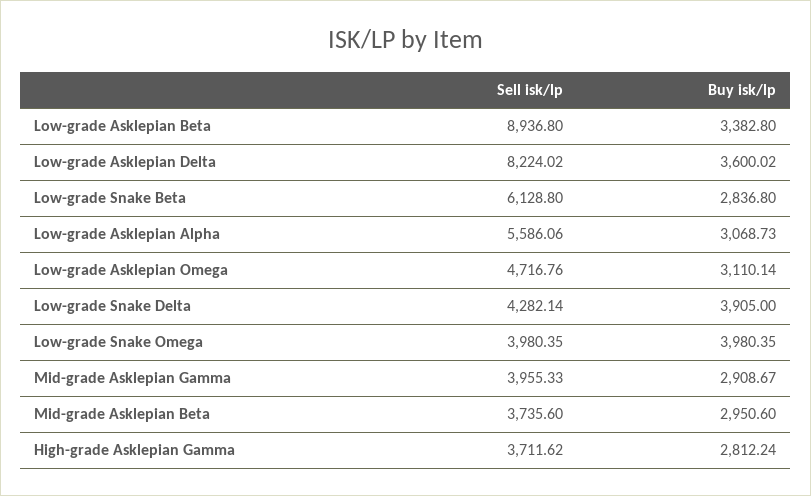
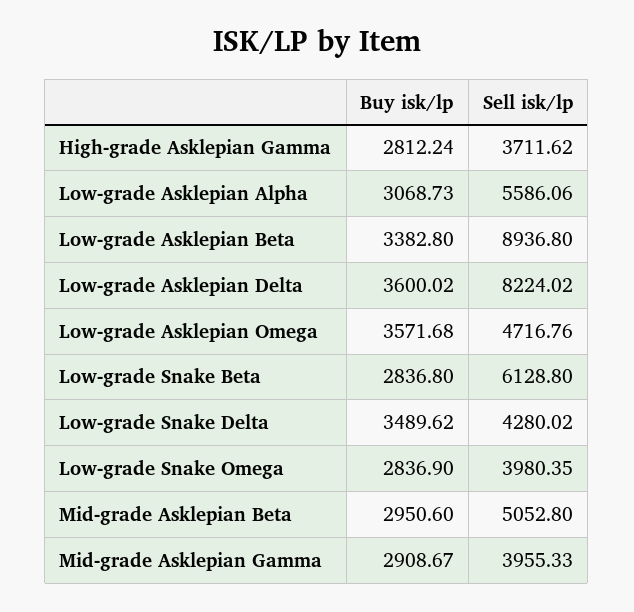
  {
    "Sell isk/lp": {
      "Low-grade Asklepian Beta": 8936.8,
      "Low-grade Asklepian Delta": 8224.02,
      "Low-grade Snake Beta": 6128.8,
      "Low-grade Asklepian Alpha": 5586.06,
      "Low-grade Asklepian Omega": 4716.76,
-     "Low-grade Snake Delta": 4282.14,
+     "Low-grade Snake Delta": 4280.02,
      "Low-grade Snake Omega": 3980.35,
      "Mid-grade Asklepian Gamma": 3955.33,
-     "Mid-grade Asklepian Beta": 3735.6,
+     "Mid-grade Asklepian Beta": 5052.8,
      "High-grade Asklepian Gamma": 3711.62
    },
    "Buy isk/lp": {
      "Low-grade Asklepian Beta": 3382.8,
      "Low-grade Asklepian Delta": 3600.02,
      "Low-grade Snake Beta": 2836.8,
      "Low-grade Asklepian Alpha": 3068.73,
-     "Low-grade Asklepian Omega": 3110.14,
+     "Low-grade Asklepian Omega": 3571.68,
-     "Low-grade Snake Delta": 3905,
+     "Low-grade Snake Delta": 3489.62,
-     "Low-grade Snake Omega": 3980.35,
+     "Low-grade Snake Omega": 2836.9,
      "Mid-grade Asklepian Gamma": 2908.67,
      "Mid-grade Asklepian Beta": 2950.6,
      "High-grade Asklepian Gamma": 2812.24
    }
  }

